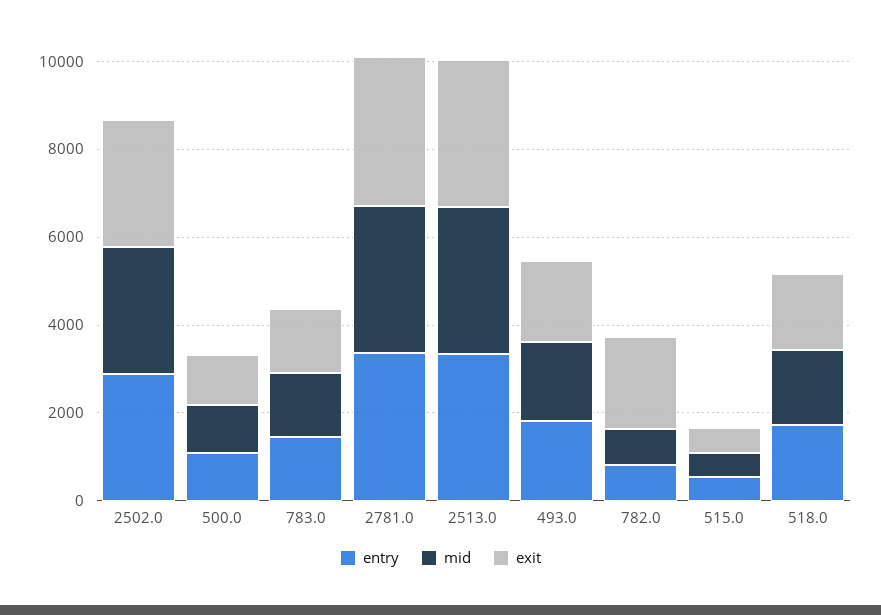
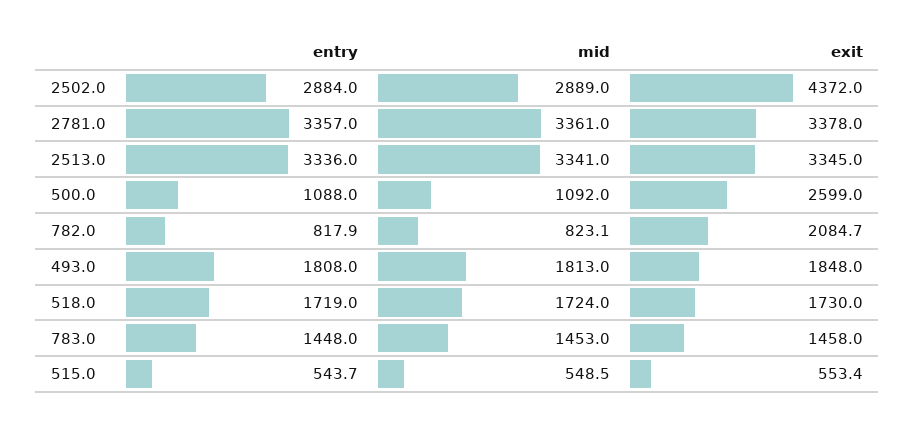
  {
    "entry": {
      "2502.0": 2884,
      "500.0": 1088,
      "783.0": 1448,
      "2781.0": 3357,
      "2513.0": 3336,
      "493.0": 1808,
      "782.0": 817.9,
      "515.0": 543.7,
      "518.0": 1719
    },
    "mid": {
      "2502.0": 2889,
      "500.0": 1092,
      "783.0": 1453,
      "2781.0": 3361,
      "2513.0": 3341,
      "493.0": 1813,
      "782.0": 823.1,
      "515.0": 548.5,
      "518.0": 1724
    },
    "exit": {
-     "2502.0": 3000,
+     "2502.0": 4372,
-     "500.0": 1000,
+     "500.0": 2599,
      "783.0": 1458,
      "2781.0": 3378,
      "2513.0": 3345,
      "493.0": 1848,
      "782.0": 2084.7,
      "515.0": 553.4,
      "518.0": 1730
    }
  }

